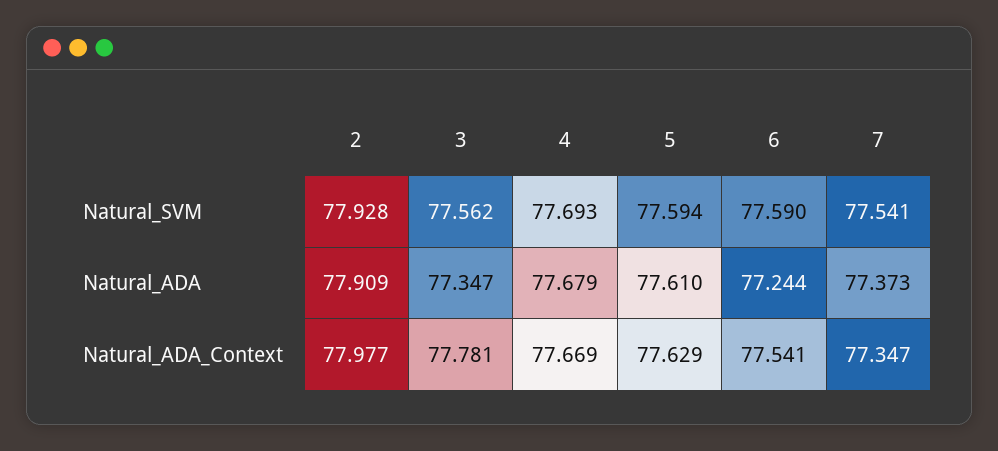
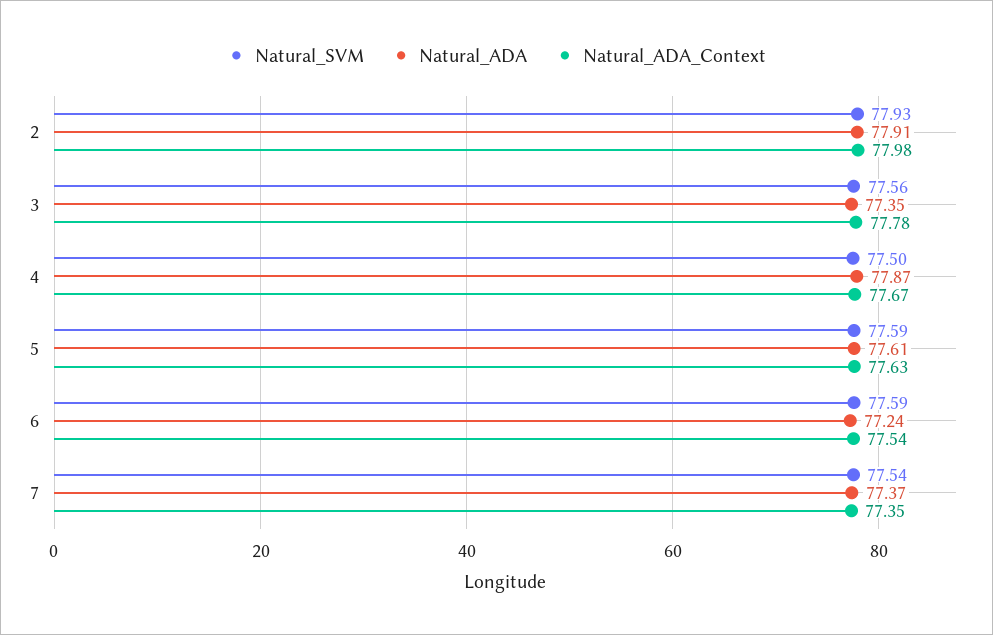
  {
    "Natural_SVM": {
      "2": 77.928,
      "3": 77.562,
-     "4": 77.693,
+     "4": 77.5,
      "5": 77.594,
      "6": 77.59,
      "7": 77.541
    },
    "Natural_ADA": {
      "2": 77.909,
      "3": 77.347,
-     "4": 77.679,
+     "4": 77.87,
      "5": 77.61,
      "6": 77.244,
      "7": 77.373
    },
    "Natural_ADA_Context": {
      "2": 77.977,
      "3": 77.781,
      "4": 77.669,
      "5": 77.629,
      "6": 77.541,
      "7": 77.347
    }
  }

